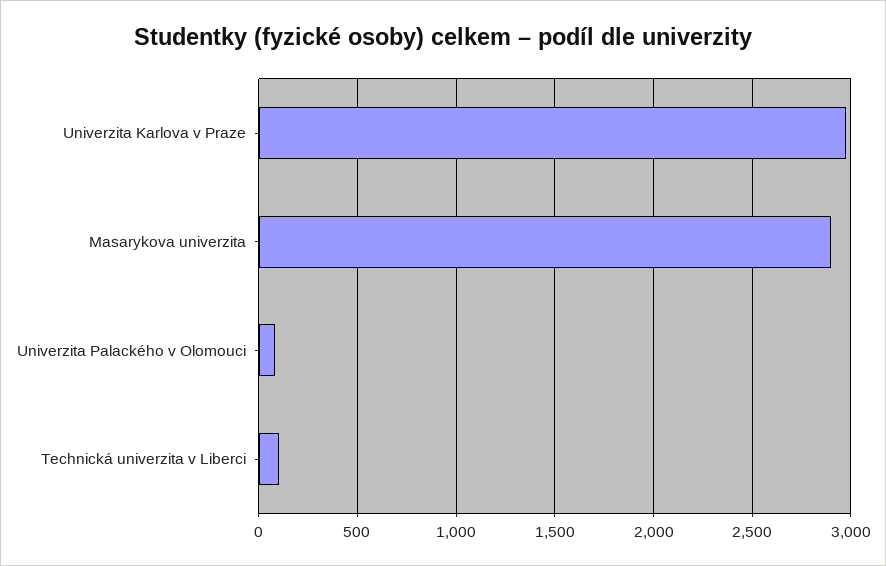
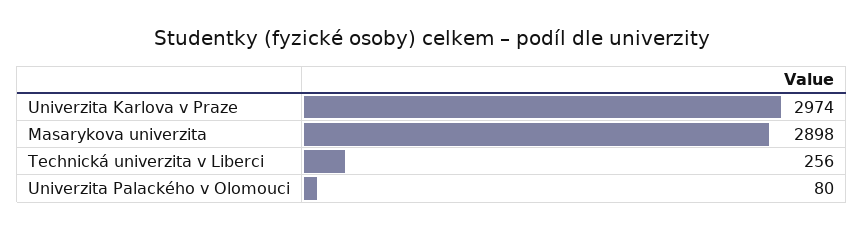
  {
    "Univerzita Karlova v Praze": 2974,
    "Masarykova univerzita": 2898,
    "Univerzita Palackého v Olomouci": 80,
-   "Technická univerzita v Liberci": 100
+   "Technická univerzita v Liberci": 256
  }

